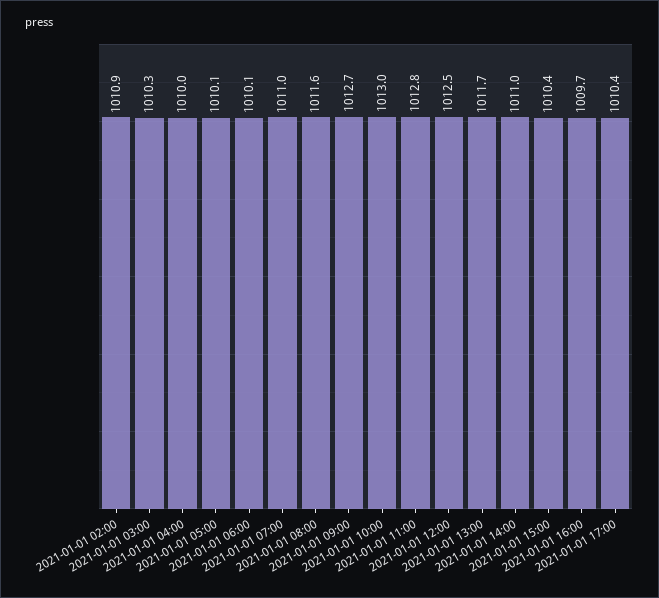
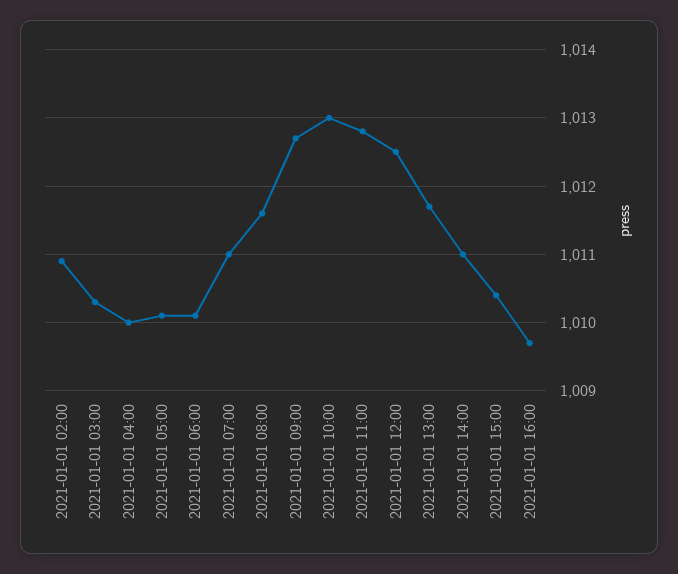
  {
    "2021-01-01 02:00": 1010.9,
    "2021-01-01 03:00": 1010.3,
    "2021-01-01 04:00": 1010,
    "2021-01-01 05:00": 1010.1,
    "2021-01-01 06:00": 1010.1,
    "2021-01-01 07:00": 1011,
    "2021-01-01 08:00": 1011.6,
    "2021-01-01 09:00": 1012.7,
    "2021-01-01 10:00": 1013,
    "2021-01-01 11:00": 1012.8,
    "2021-01-01 12:00": 1012.5,
    "2021-01-01 13:00": 1011.7,
    "2021-01-01 14:00": 1011,
    "2021-01-01 15:00": 1010.4,
-   "2021-01-01 16:00": 1009.7,
+   "2021-01-01 16:00": 1009.7
-   "2021-01-01 17:00": 1010.4
  }

